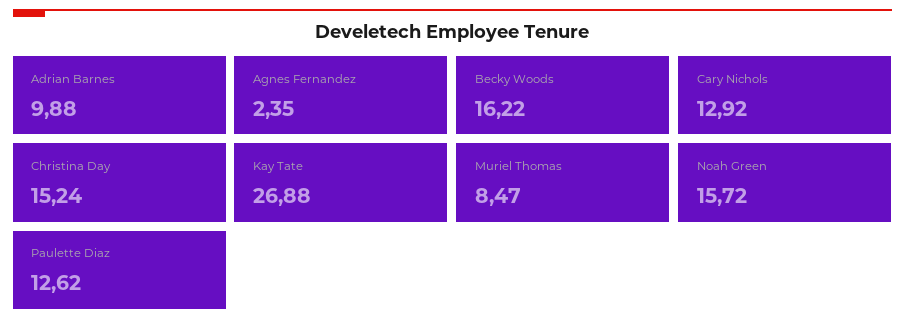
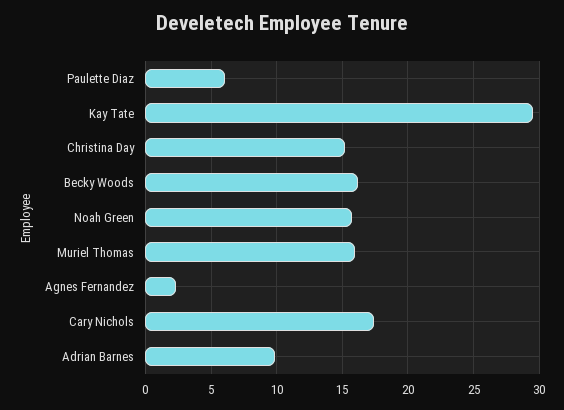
  {
    "Adrian Barnes": 9.88,
    "Agnes Fernandez": 2.35,
    "Becky Woods": 16.22,
-   "Cary Nichols": 12.92,
+   "Cary Nichols": 17.5,
    "Christina Day": 15.24,
-   "Kay Tate": 26.88,
+   "Kay Tate": 29.5,
-   "Muriel Thomas": 8.47,
+   "Muriel Thomas": 16,
    "Noah Green": 15.72,
-   "Paulette Diaz": 12.62
+   "Paulette Diaz": 6
  }

